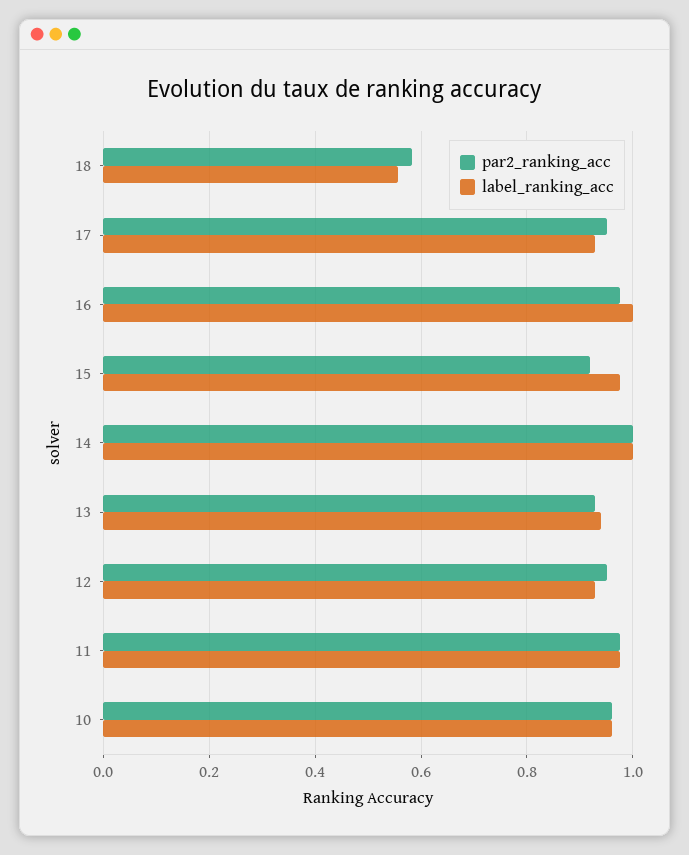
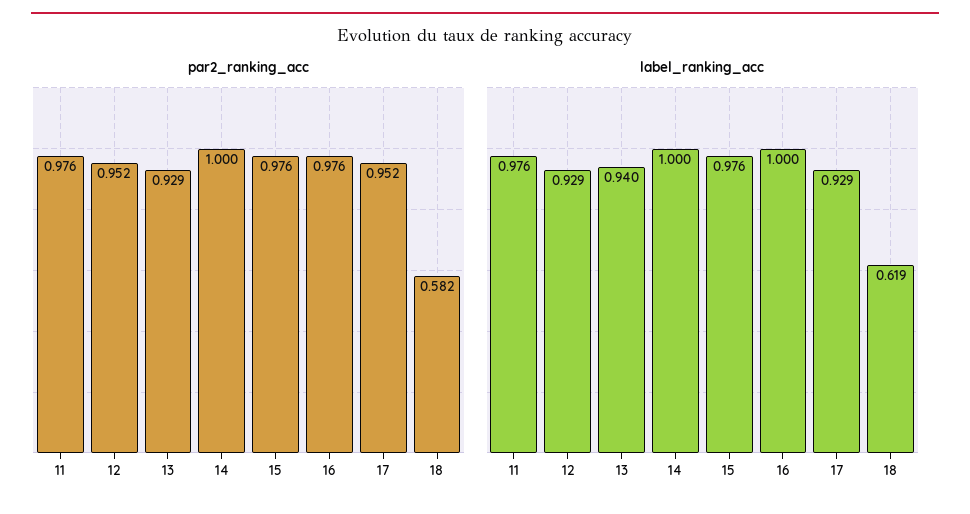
  {
    "par2_ranking_acc": {
      "18": 0.582,
      "17": 0.952,
      "16": 0.976,
-     "15": 0.92,
+     "15": 0.976,
      "14": 1,
      "13": 0.929,
      "12": 0.952,
-     "11": 0.976,
+     "11": 0.976
-     "10": 0.96
    },
    "label_ranking_acc": {
-     "18": 0.56,
+     "18": 0.619,
      "17": 0.929,
      "16": 1,
      "15": 0.976,
      "14": 1,
      "13": 0.94,
      "12": 0.929,
-     "11": 0.976,
+     "11": 0.976
-     "10": 0.96
    }
  }

